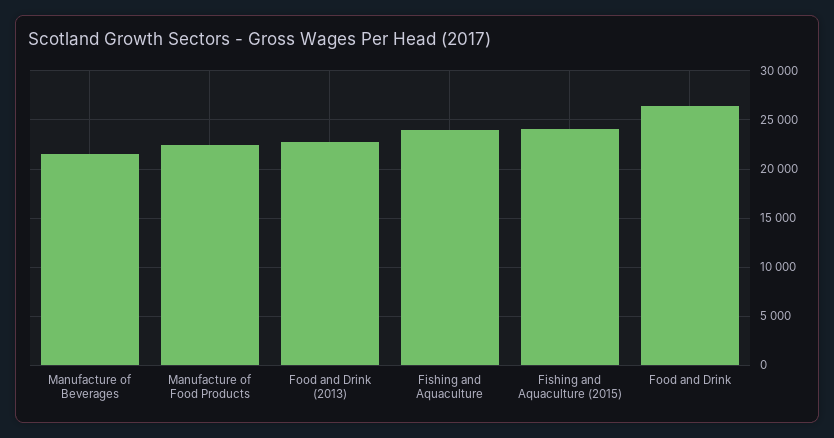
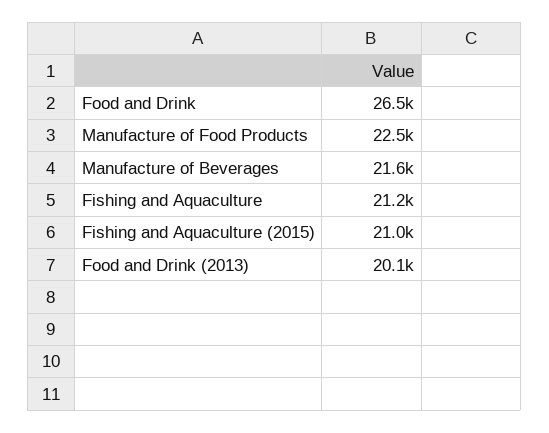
  {
    "Manufacture of Beverages": 21600,
    "Manufacture of Food Products": 22500,
-   "Food and Drink (2013)": 23000,
+   "Food and Drink (2013)": 20100,
-   "Fishing and Aquaculture": 24000,
+   "Fishing and Aquaculture": 21200,
-   "Fishing and Aquaculture (2015)": 24000,
+   "Fishing and Aquaculture (2015)": 21000,
    "Food and Drink": 26500
  }

